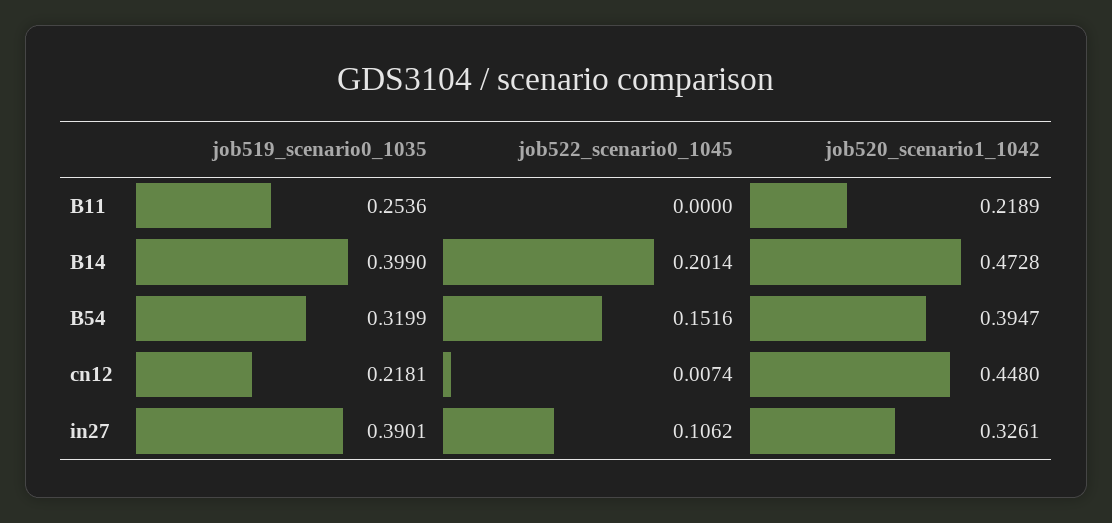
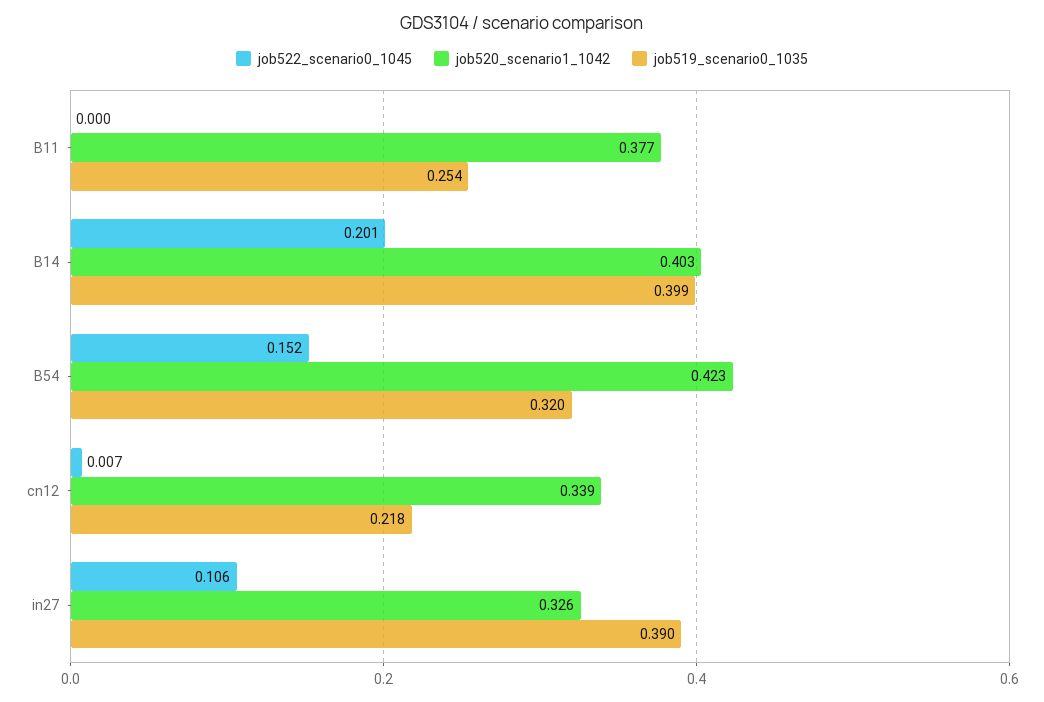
  {
    "job519_scenario0_1035": {
      "B11": 0.2536,
      "B14": 0.399,
      "B54": 0.3199,
      "cn12": 0.2181,
      "in27": 0.3901
    },
    "job522_scenario0_1045": {
      "B11": 0,
      "B14": 0.2014,
      "B54": 0.1516,
      "cn12": 0.0074,
      "in27": 0.1062
    },
    "job520_scenario1_1042": {
-     "B11": 0.2189,
+     "B11": 0.377,
-     "B14": 0.4728,
+     "B14": 0.403,
-     "B54": 0.3947,
+     "B54": 0.423,
-     "cn12": 0.448,
+     "cn12": 0.339,
      "in27": 0.3261
    }
  }

